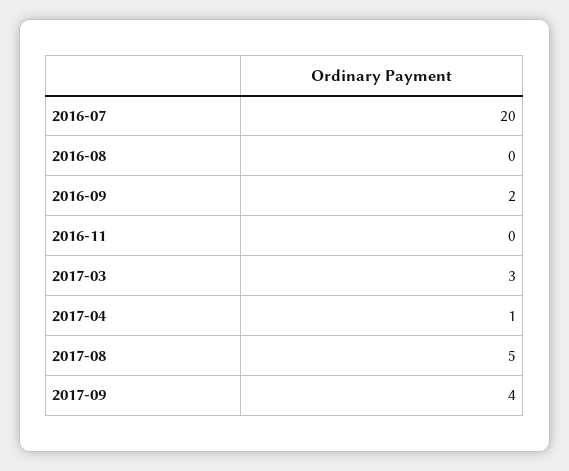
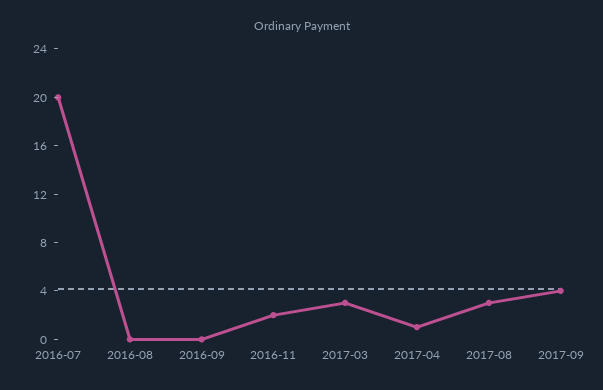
  {
    "2016-07": 20,
    "2016-08": 0,
-   "2016-09": 2,
+   "2016-09": 0,
-   "2016-11": 0,
+   "2016-11": 2,
    "2017-03": 3,
    "2017-04": 1,
-   "2017-08": 5,
+   "2017-08": 3,
    "2017-09": 4
  }

